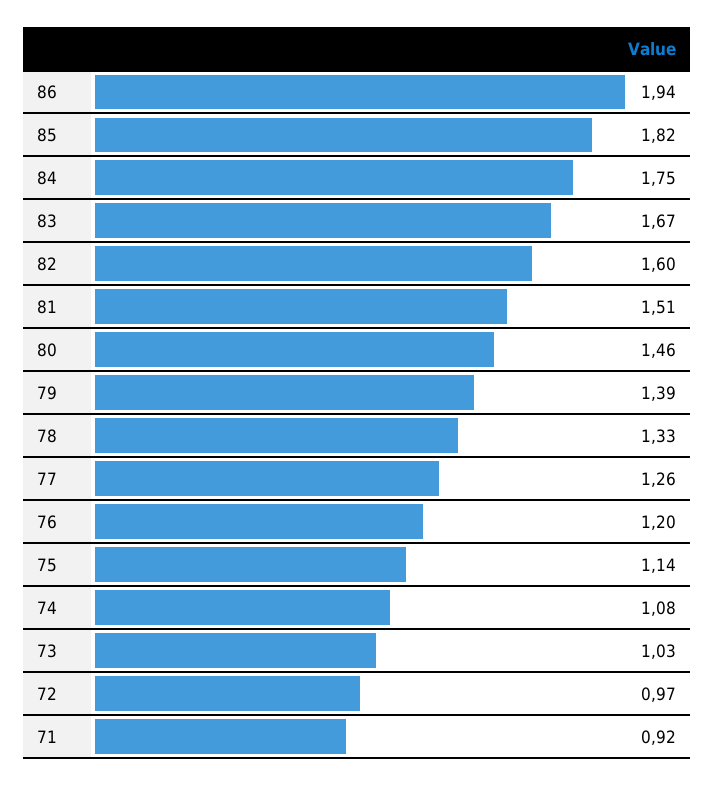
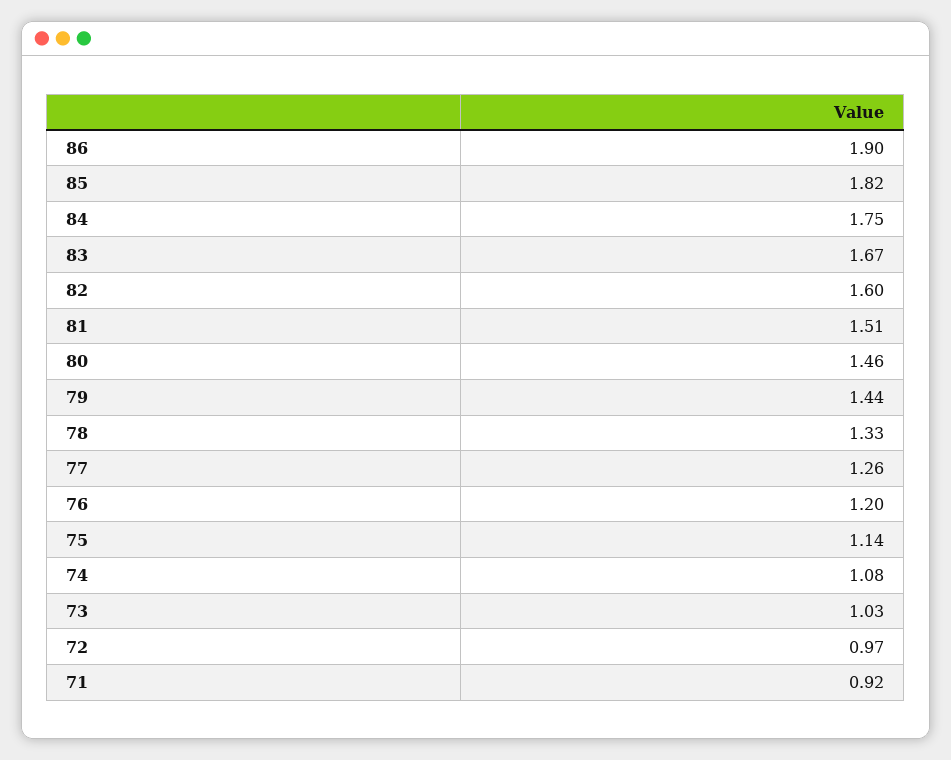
  {
-   "86": 1.94,
+   "86": 1.9,
    "85": 1.82,
    "84": 1.75,
    "83": 1.67,
    "82": 1.6,
    "81": 1.51,
    "80": 1.46,
-   "79": 1.39,
+   "79": 1.44,
    "78": 1.33,
    "77": 1.26,
    "76": 1.2,
    "75": 1.14,
    "74": 1.08,
    "73": 1.03,
    "72": 0.97,
    "71": 0.92
  }

